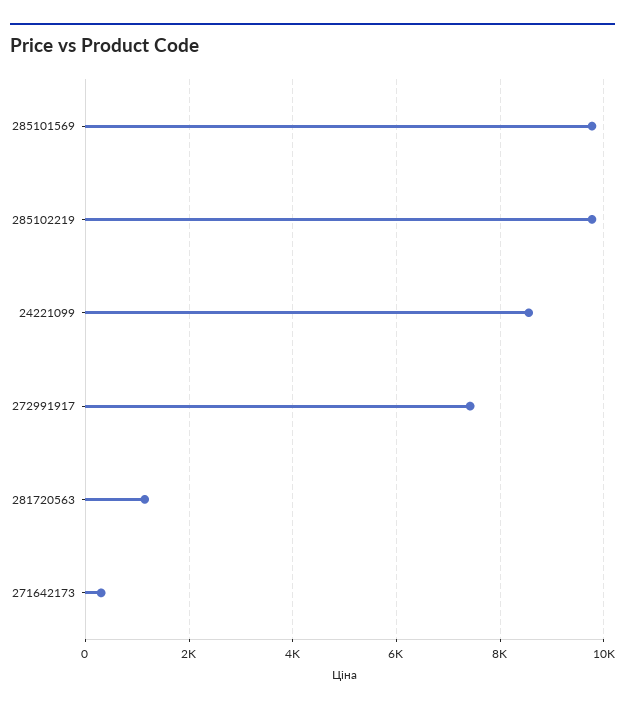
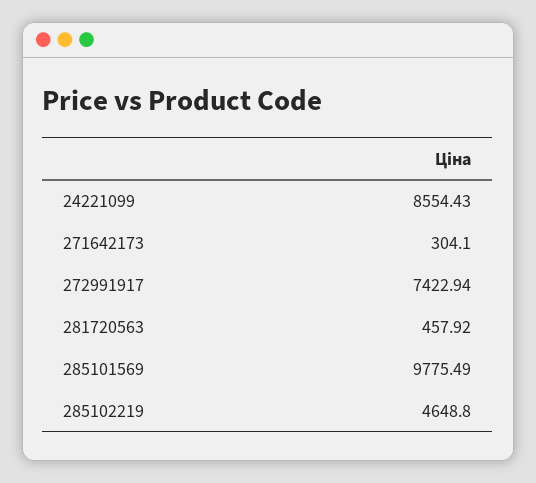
  {
    "285101569": 9775.49,
-   "285102219": 9800,
+   "285102219": 4648.8,
    "24221099": 8554.43,
    "272991917": 7422.94,
-   "281720563": 1200,
+   "281720563": 457.92,
    "271642173": 304.1
  }

